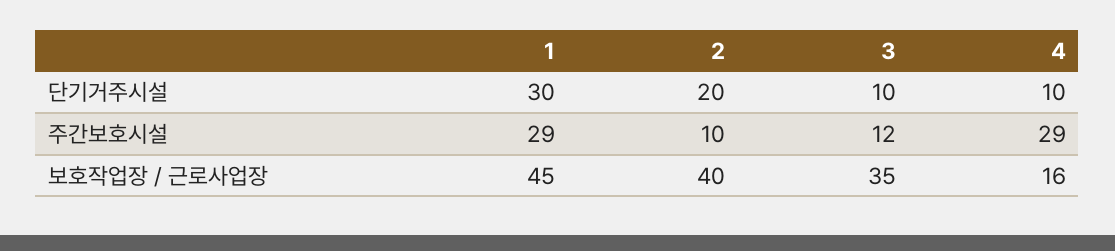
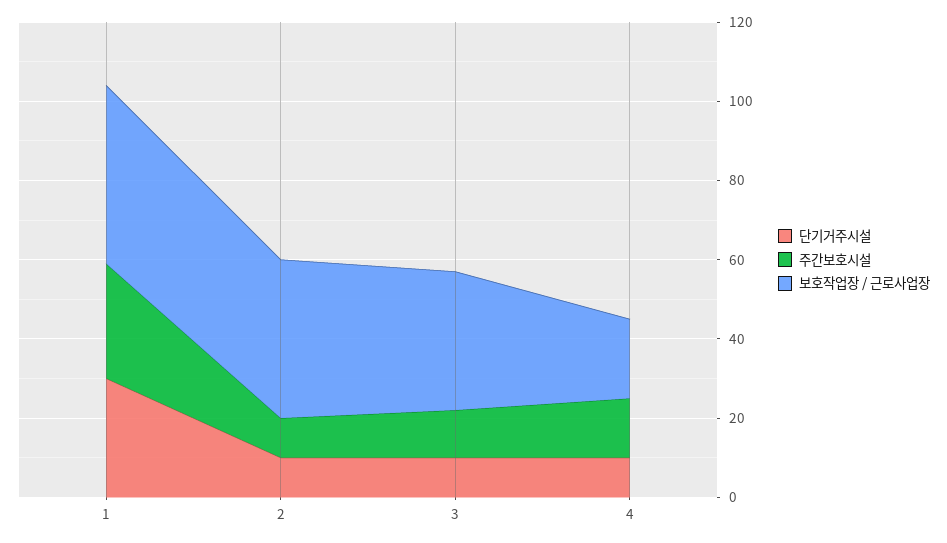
  {
    "단기거주시설": {
      "1": 30,
-     "2": 20,
+     "2": 10,
      "3": 10,
      "4": 10
    },
    "주간보호시설": {
      "1": 29,
      "2": 10,
      "3": 12,
-     "4": 29
+     "4": 15
    },
    "보호작업장 / 근로사업장": {
      "1": 45,
      "2": 40,
      "3": 35,
-     "4": 16
+     "4": 20
    }
  }

